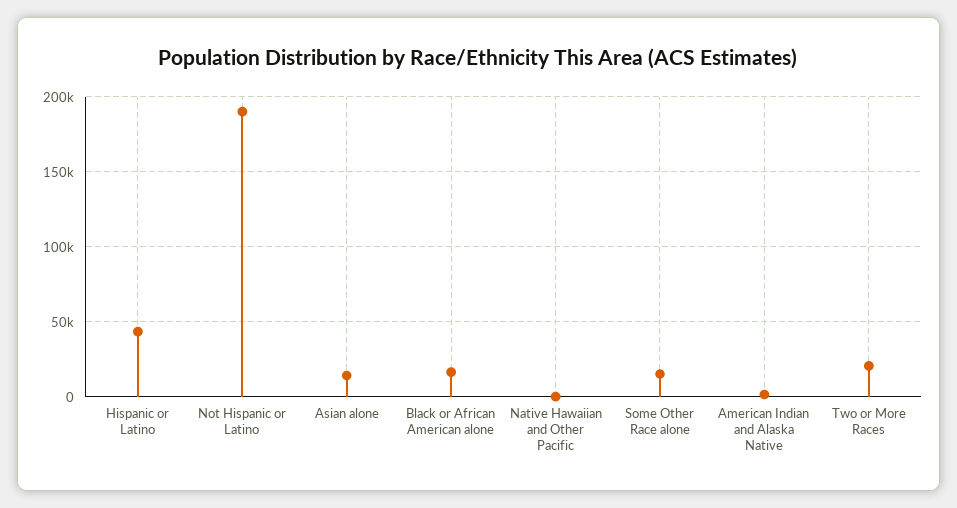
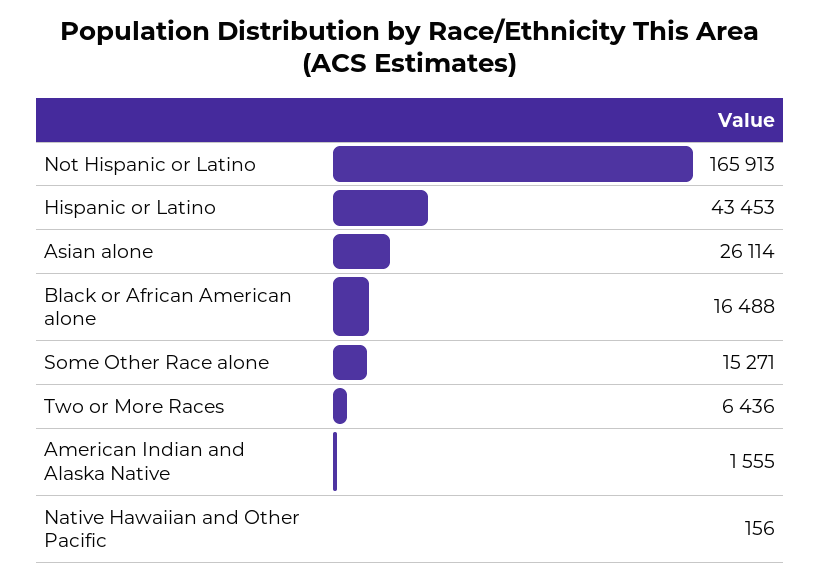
  {
    "Hispanic or Latino": 43453,
-   "Not Hispanic or Latino": 190000,
+   "Not Hispanic or Latino": 165913,
-   "Asian alone": 15000,
+   "Asian alone": 26114,
    "Black or African American alone": 16488,
    "Native Hawaiian and Other Pacific": 156,
    "Some Other Race alone": 15271,
    "American Indian and Alaska Native": 1555,
-   "Two or More Races": 20000
+   "Two or More Races": 6436
  }

